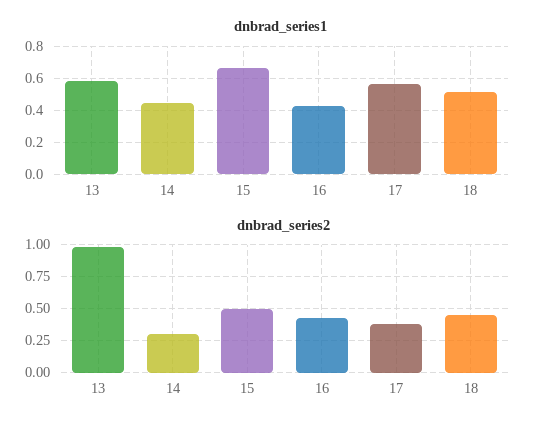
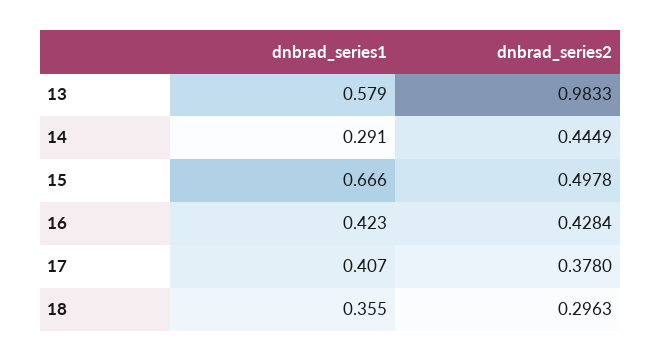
  {
    "dnbrad_series1": {
      "13": 0.579,
-     "14": 0.45,
+     "14": 0.291,
      "15": 0.666,
      "16": 0.423,
-     "17": 0.55,
+     "17": 0.407,
-     "18": 0.5
+     "18": 0.355
    },
    "dnbrad_series2": {
      "13": 0.9833,
-     "14": 0.3,
+     "14": 0.4449,
      "15": 0.4978,
      "16": 0.4284,
      "17": 0.378,
-     "18": 0.45
+     "18": 0.2963
    }
  }

